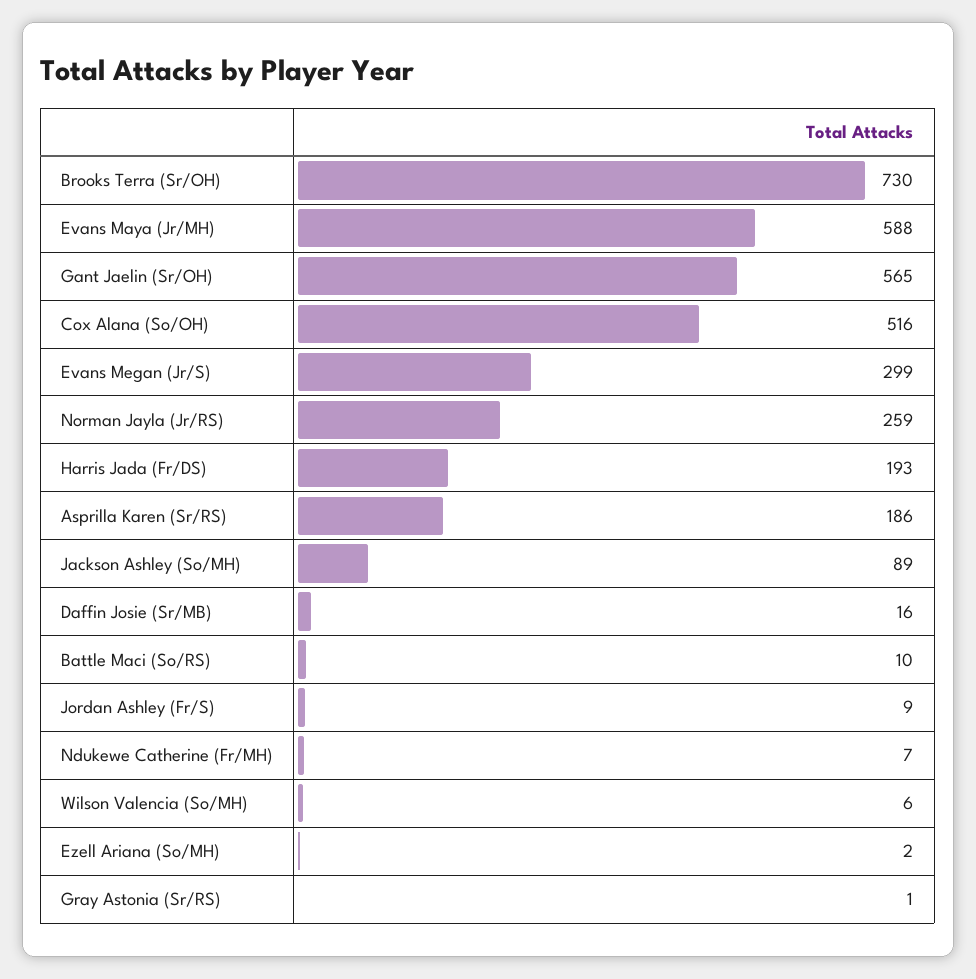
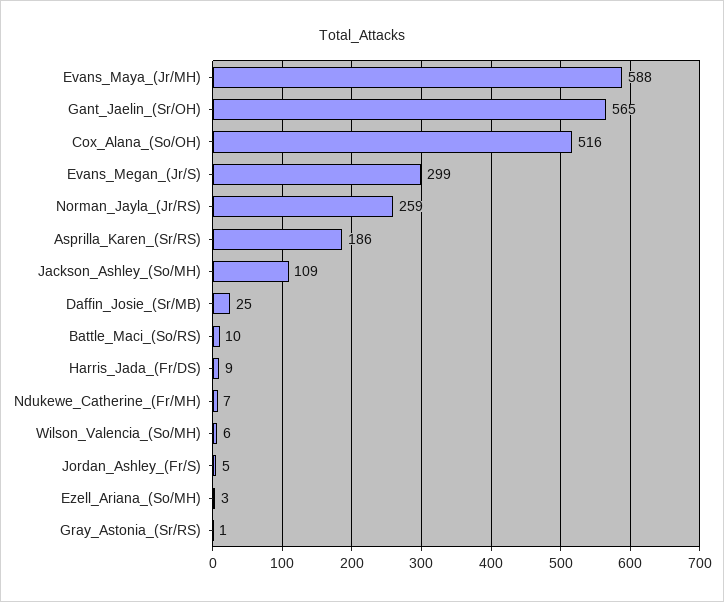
  {
-   "Brooks Terra (Sr/OH)": 730,
    "Evans Maya (Jr/MH)": 588,
    "Gant Jaelin (Sr/OH)": 565,
    "Cox Alana (So/OH)": 516,
    "Evans Megan (Jr/S)": 299,
    "Norman Jayla (Jr/RS)": 259,
-   "Harris Jada (Fr/DS)": 193,
+   "Harris Jada (Fr/DS)": 9,
    "Asprilla Karen (Sr/RS)": 186,
-   "Jackson Ashley (So/MH)": 89,
+   "Jackson Ashley (So/MH)": 109,
-   "Daffin Josie (Sr/MB)": 16,
+   "Daffin Josie (Sr/MB)": 25,
    "Battle Maci (So/RS)": 10,
-   "Jordan Ashley (Fr/S)": 9,
+   "Jordan Ashley (Fr/S)": 5,
    "Ndukewe Catherine (Fr/MH)": 7,
    "Wilson Valencia (So/MH)": 6,
-   "Ezell Ariana (So/MH)": 2,
+   "Ezell Ariana (So/MH)": 3,
    "Gray Astonia (Sr/RS)": 1
  }

